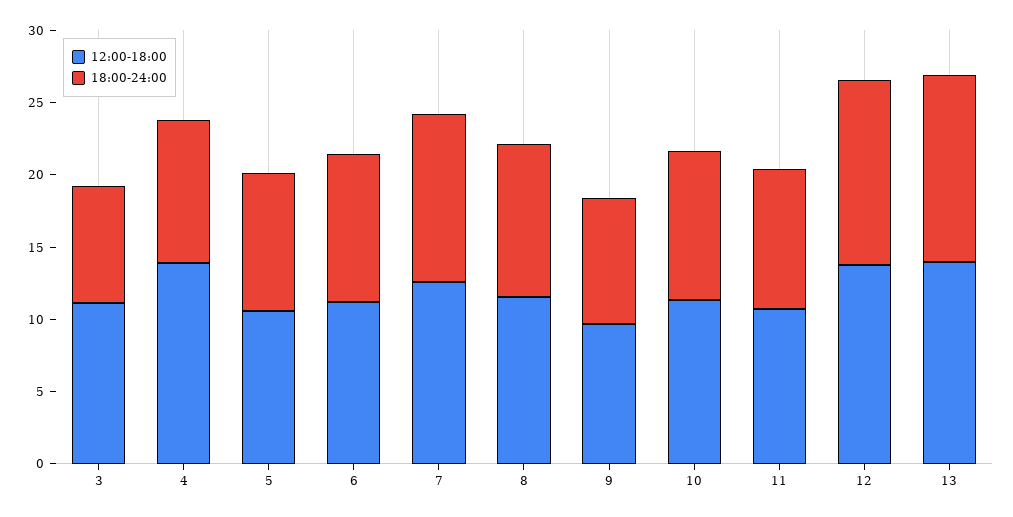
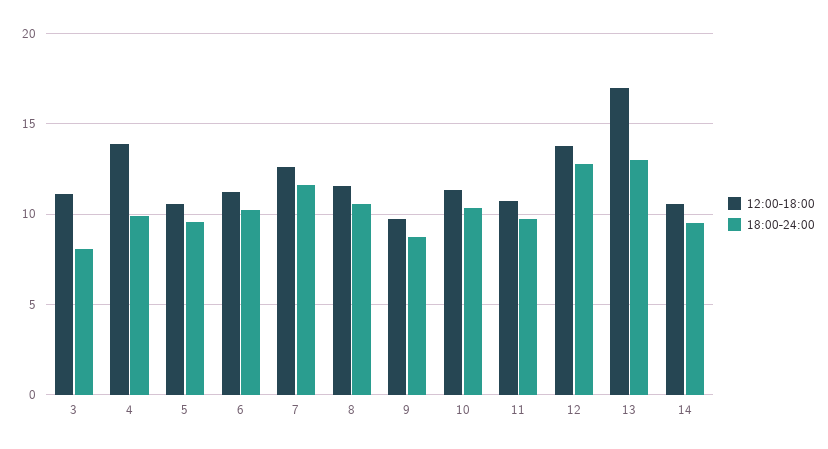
  {
    "12:00-18:00": {
      "3": 11,
      "4": 14,
      "5": 10.5,
      "6": 11,
      "7": 12.5,
      "8": 11.5,
      "9": 9.5,
      "10": 11.5,
      "11": 10.5,
      "12": 14,
-     "13": 14
+     "13": 17,
+     "14": 10.5
    },
    "18:00-24:00": {
      "3": 8,
      "4": 10,
      "5": 9.5,
      "6": 10,
      "7": 11.5,
      "8": 10.5,
      "9": 8.5,
      "10": 10.5,
      "11": 9.5,
      "12": 13,
-     "13": 13
+     "13": 13,
+     "14": 9.5
    }
  }

